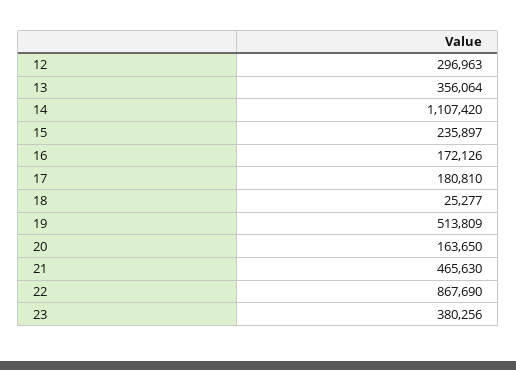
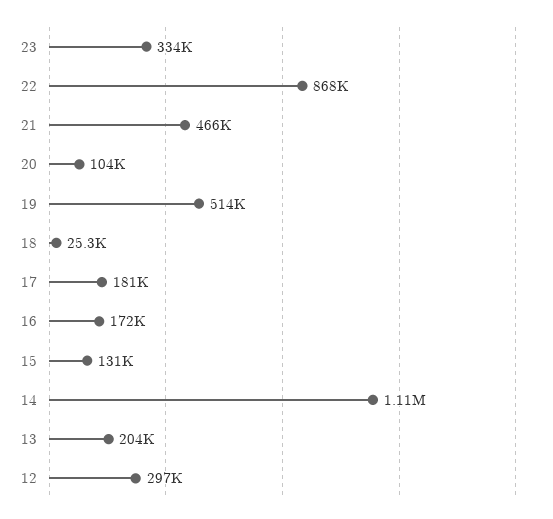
  {
    "12": 296963,
-   "13": 356064,
+   "13": 204000,
    "14": 1107420,
-   "15": 235897,
+   "15": 131000,
    "16": 172126,
    "17": 180810,
    "18": 25277,
    "19": 513809,
-   "20": 163650,
+   "20": 104000,
    "21": 465630,
    "22": 867690,
-   "23": 380256
+   "23": 334000
  }

